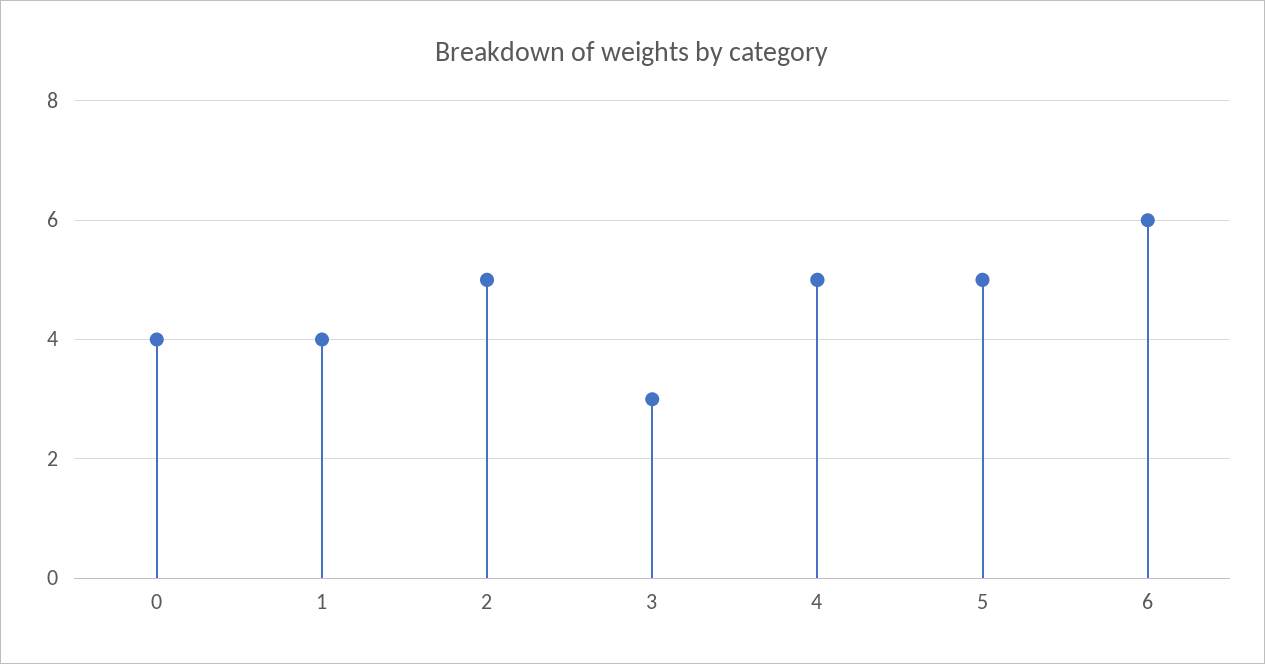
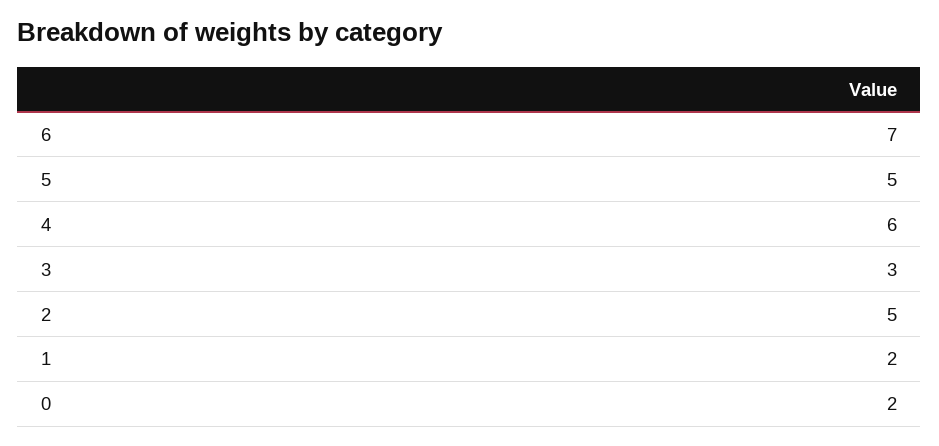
  {
-   "0": 4,
+   "0": 2,
-   "1": 4,
+   "1": 2,
    "2": 5,
    "3": 3,
-   "4": 5,
+   "4": 6,
    "5": 5,
-   "6": 6
+   "6": 7
  }

